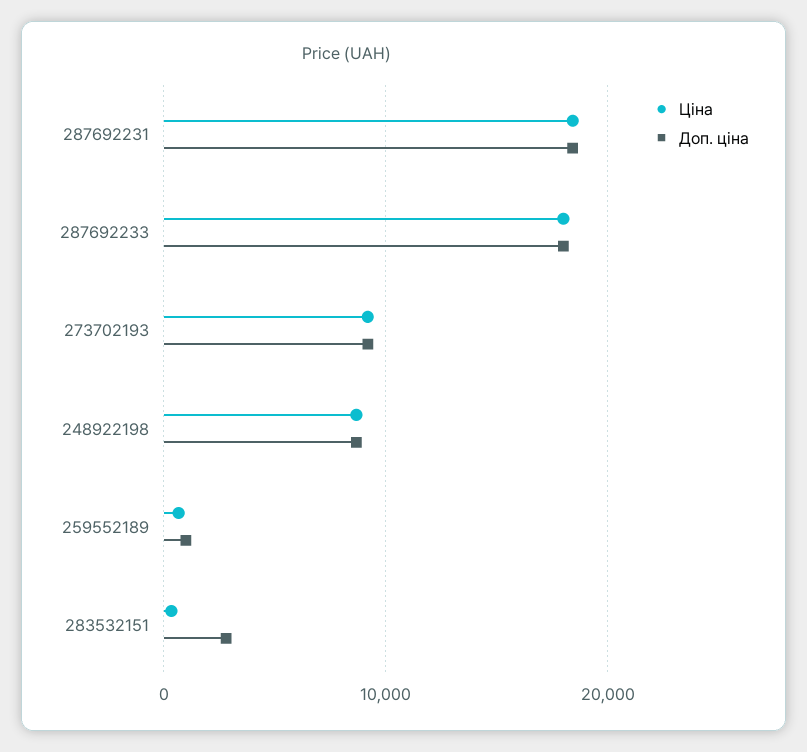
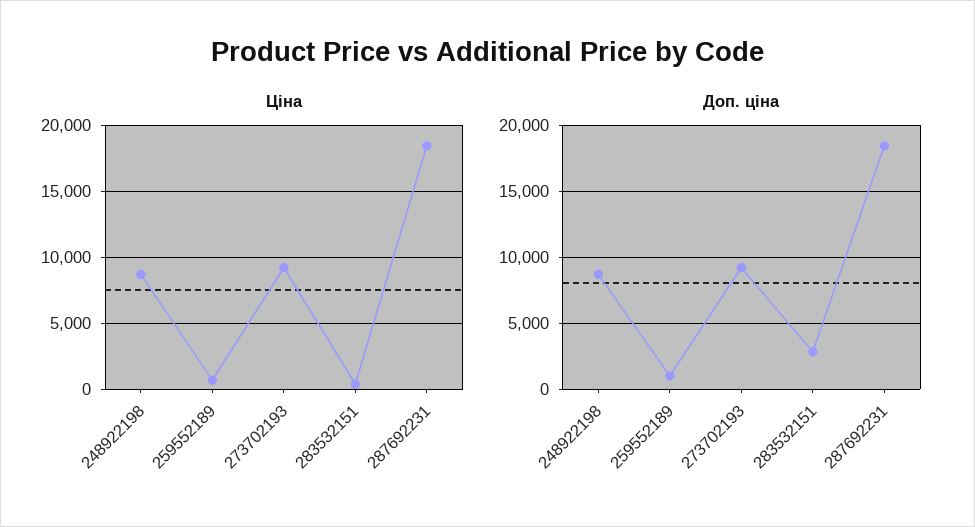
  {
    "Ціна": {
      "287692231": 18500,
-     "287692233": 18000,
      "273702193": 9000,
      "248922198": 8500,
      "259552189": 500,
      "283532151": 500
    },
    "Доп. ціна": {
      "287692231": 18500,
-     "287692233": 18000,
      "273702193": 9000,
      "248922198": 8500,
      "259552189": 1000,
      "283532151": 3000
    }
  }

